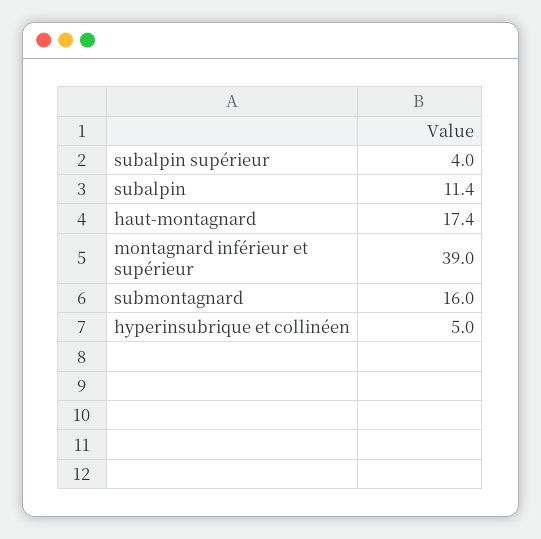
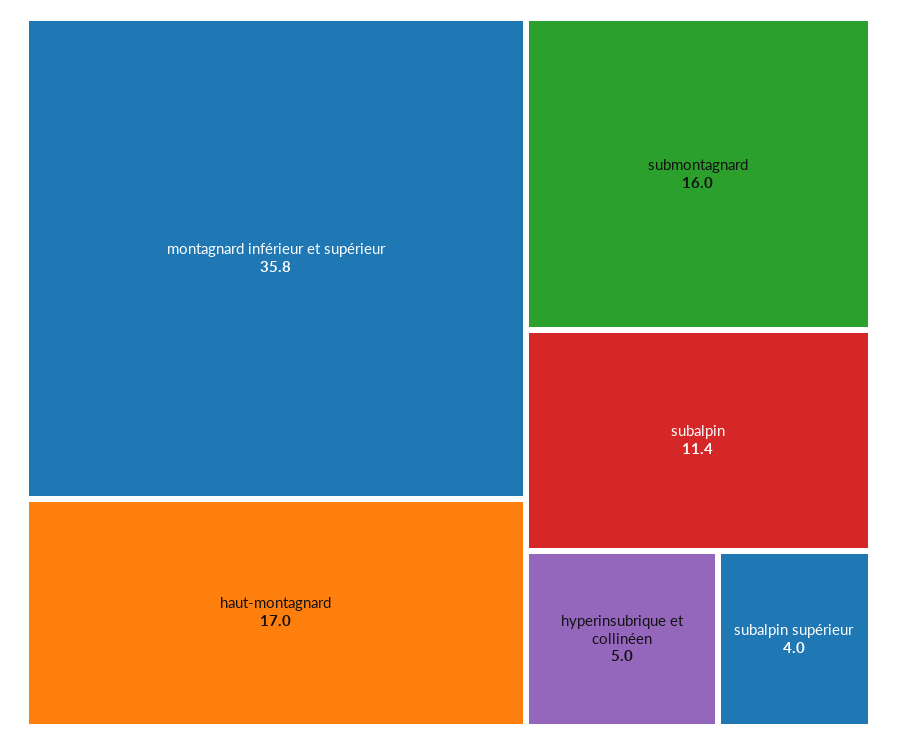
  {
    "subalpin supérieur": 4,
    "subalpin": 11.4,
-   "haut-montagnard": 17.4,
+   "haut-montagnard": 17,
-   "montagnard inférieur et supérieur": 39,
+   "montagnard inférieur et supérieur": 35.8,
    "submontagnard": 16,
    "hyperinsubrique et collinéen": 5
  }

